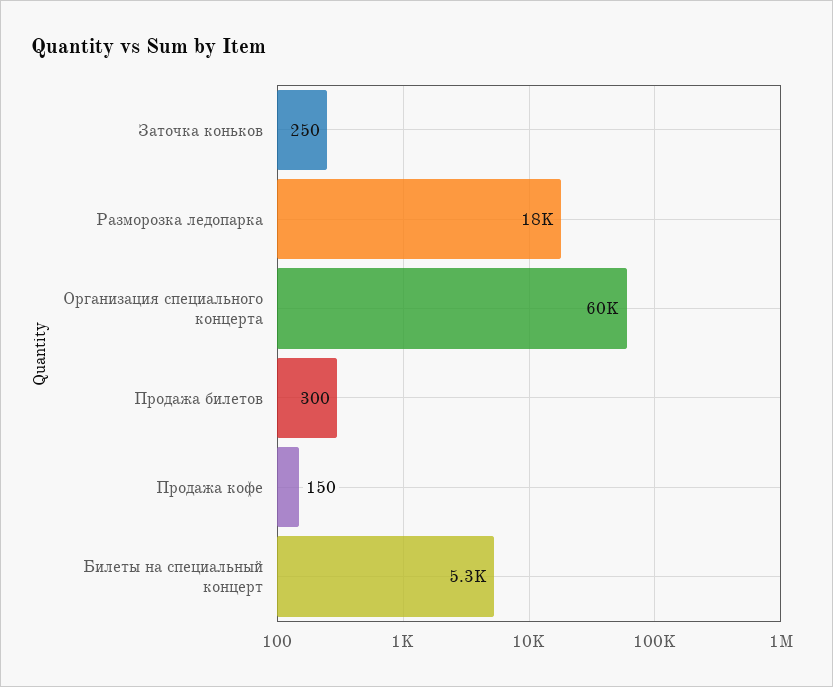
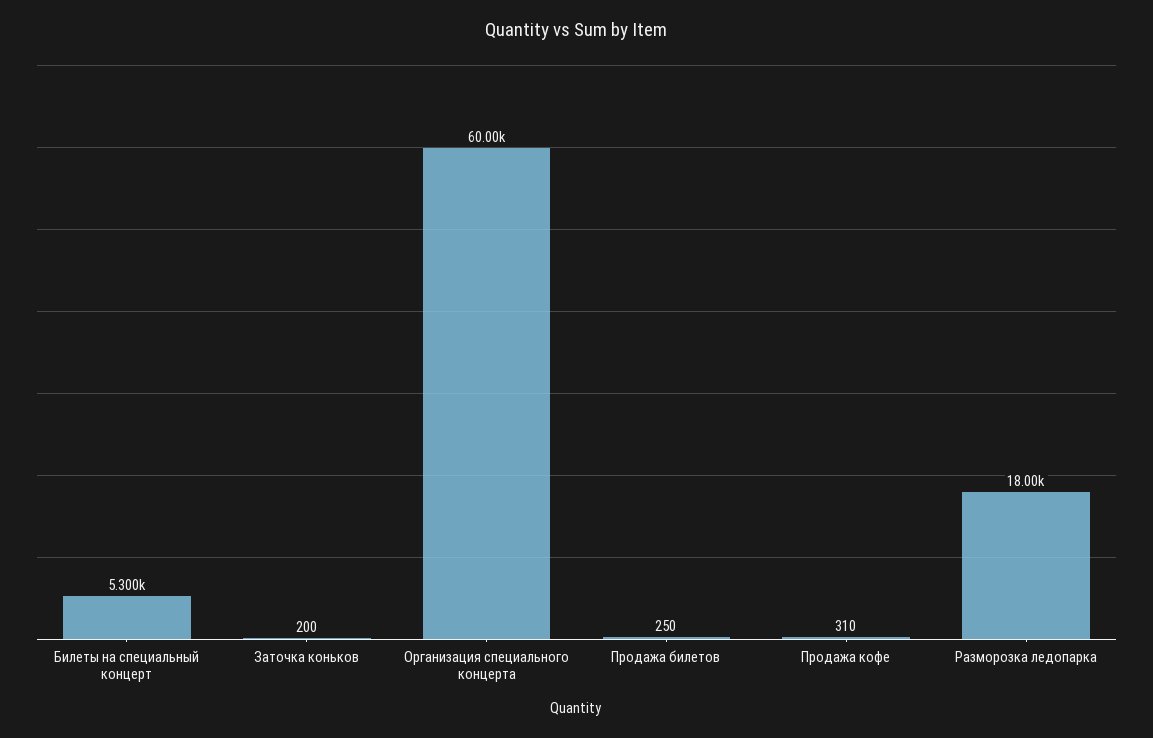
  {
-   "Заточка коньков": 250,
+   "Заточка коньков": 200,
    "Разморозка ледопарка": 18000,
    "Организация специального концерта": 60000,
-   "Продажа билетов": 300,
+   "Продажа билетов": 250,
-   "Продажа кофе": 150,
+   "Продажа кофе": 310,
    "Билеты на специальный концерт": 5300
  }

